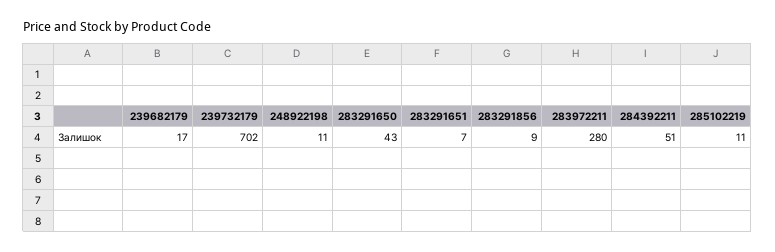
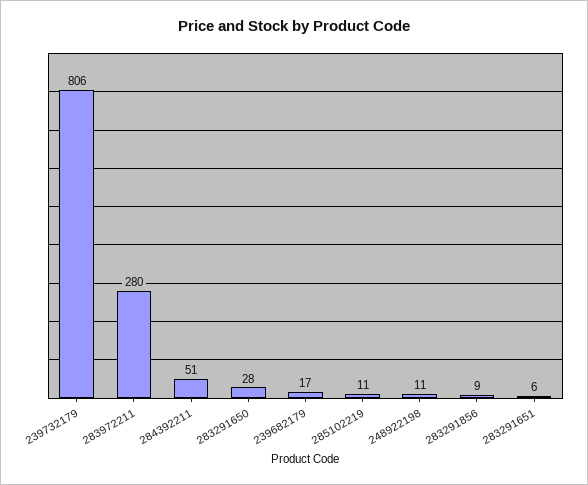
  {
    "239682179": 17,
-   "239732179": 702,
+   "239732179": 806,
    "248922198": 11,
-   "283291650": 43,
+   "283291650": 28,
-   "283291651": 7,
+   "283291651": 6,
    "283291856": 9,
    "283972211": 280,
    "284392211": 51,
    "285102219": 11
  }

